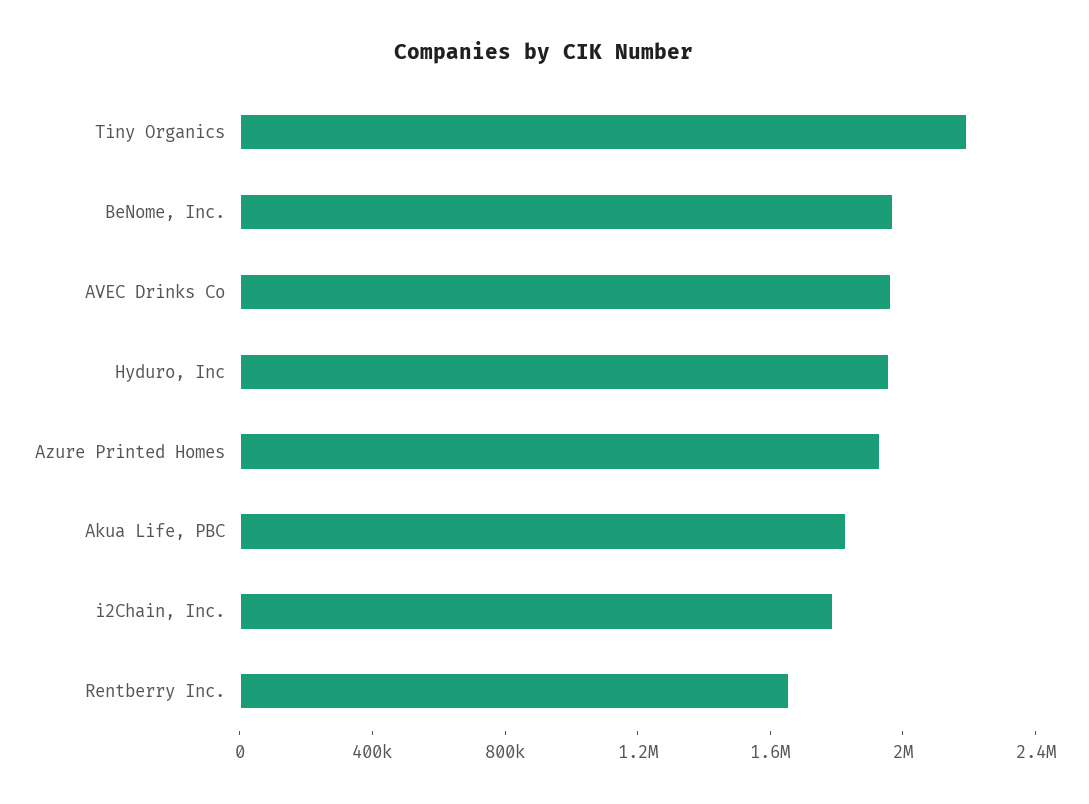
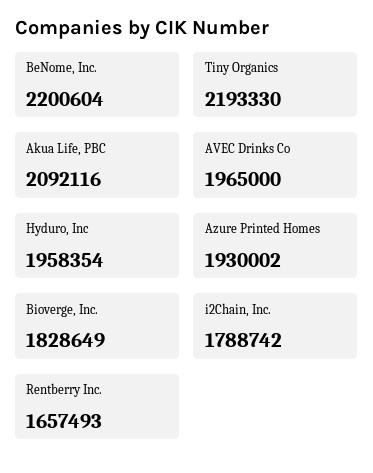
  {
    "Tiny Organics": 2193330,
-   "BeNome, Inc.": 2000000,
+   "BeNome, Inc.": 2200604,
    "AVEC Drinks Co": 1965000,
    "Hyduro, Inc": 1958354,
    "Azure Printed Homes": 1930002,
-   "Akua Life, PBC": 1800000,
+   "Akua Life, PBC": 2092116,
    "i2Chain, Inc.": 1788742,
-   "Rentberry Inc.": 1657493
+   "Rentberry Inc.": 1657493,
+   "Bioverge, Inc.": 1828649
  }

